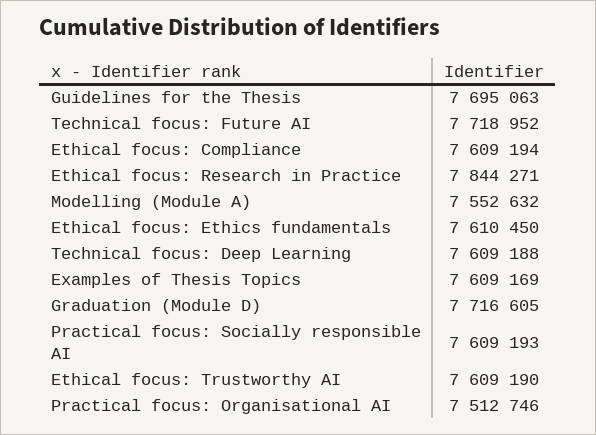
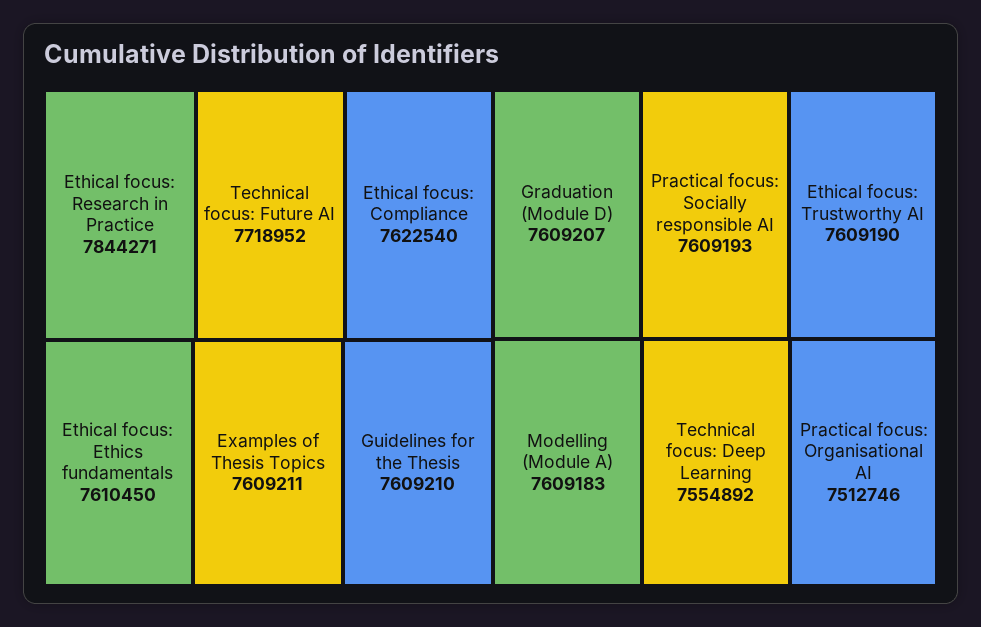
  {
-   "Guidelines for the Thesis": 7695063,
+   "Guidelines for the Thesis": 7609210,
    "Technical focus: Future AI": 7718952,
-   "Ethical focus: Compliance": 7609194,
+   "Ethical focus: Compliance": 7622540,
    "Ethical focus: Research in Practice": 7844271,
-   "Modelling (Module A)": 7552632,
+   "Modelling (Module A)": 7609183,
    "Ethical focus: Ethics fundamentals": 7610450,
-   "Technical focus: Deep Learning": 7609188,
+   "Technical focus: Deep Learning": 7554892,
-   "Examples of Thesis Topics": 7609169,
+   "Examples of Thesis Topics": 7609211,
-   "Graduation (Module D)": 7716605,
+   "Graduation (Module D)": 7609207,
    "Practical focus: Socially responsible AI": 7609193,
    "Ethical focus: Trustworthy AI": 7609190,
    "Practical focus: Organisational AI": 7512746
  }

